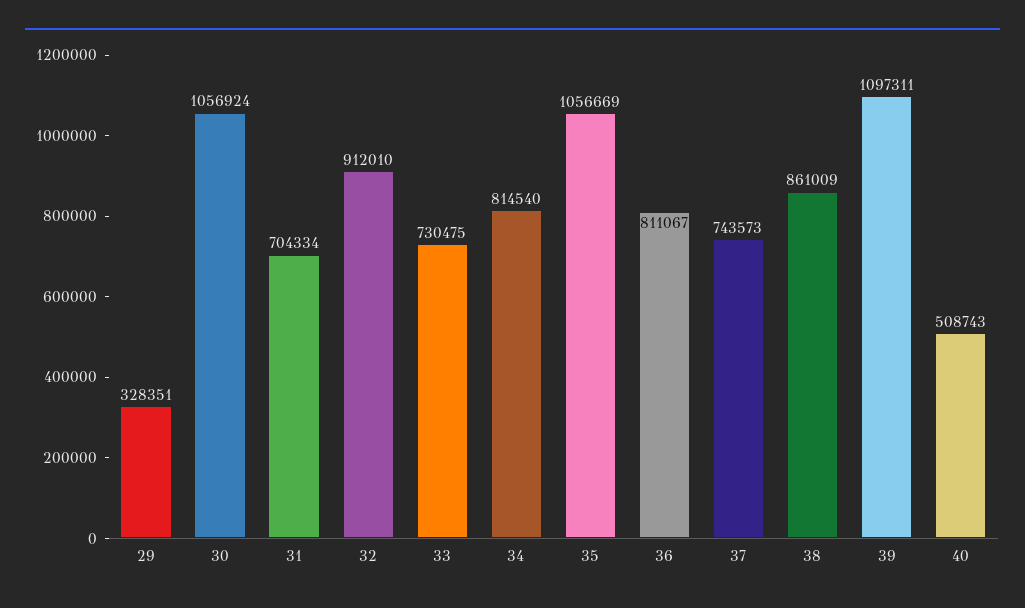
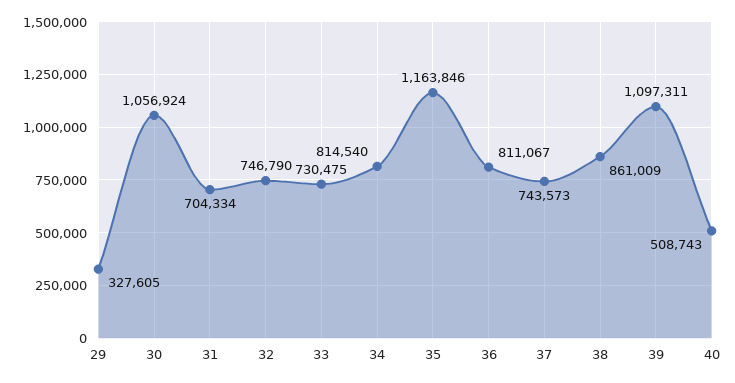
  {
-   "29": 328351,
+   "29": 327605,
    "30": 1056924,
    "31": 704334,
-   "32": 912010,
+   "32": 746790,
    "33": 730475,
    "34": 814540,
-   "35": 1056669,
+   "35": 1163846,
    "36": 811067,
    "37": 743573,
    "38": 861009,
    "39": 1097311,
    "40": 508743
  }

